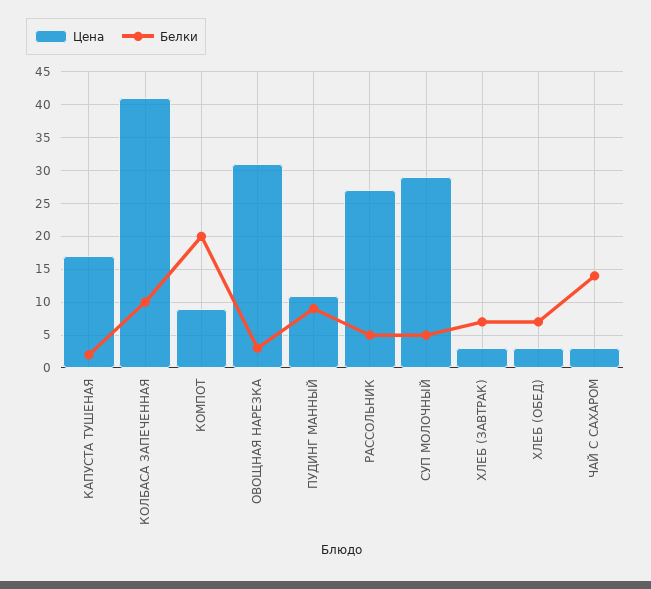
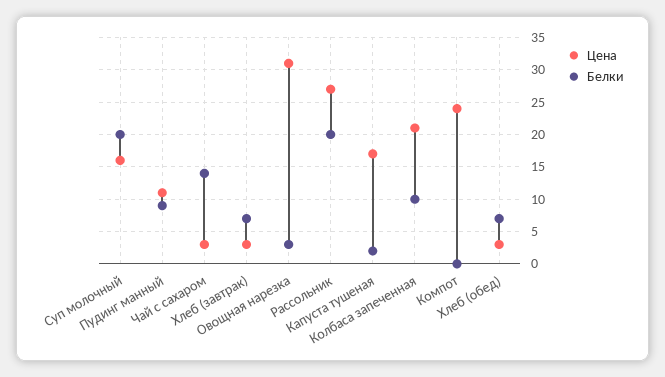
  {
    "Цена": {
      "КАПУСТА ТУШЕНАЯ": 17,
-     "КОЛБАСА ЗАПЕЧЕННАЯ": 41,
+     "КОЛБАСА ЗАПЕЧЕННАЯ": 21,
-     "КОМПОТ": 9,
+     "КОМПОТ": 24,
      "ОВОЩНАЯ НАРЕЗКА": 31,
      "ПУДИНГ МАННЫЙ": 11,
      "РАССОЛЬНИК": 27,
-     "СУП МОЛОЧНЫЙ": 29,
+     "СУП МОЛОЧНЫЙ": 16,
      "ХЛЕБ (ЗАВТРАК)": 3,
      "ХЛЕБ (ОБЕД)": 3,
      "ЧАЙ С САХАРОМ": 3
    },
    "Белки": {
      "КАПУСТА ТУШЕНАЯ": 2,
      "КОЛБАСА ЗАПЕЧЕННАЯ": 10,
-     "КОМПОТ": 20,
+     "КОМПОТ": 0,
      "ОВОЩНАЯ НАРЕЗКА": 3,
      "ПУДИНГ МАННЫЙ": 9,
-     "РАССОЛЬНИК": 5,
+     "РАССОЛЬНИК": 20,
-     "СУП МОЛОЧНЫЙ": 5,
+     "СУП МОЛОЧНЫЙ": 20,
      "ХЛЕБ (ЗАВТРАК)": 7,
      "ХЛЕБ (ОБЕД)": 7,
      "ЧАЙ С САХАРОМ": 14
    }
  }

